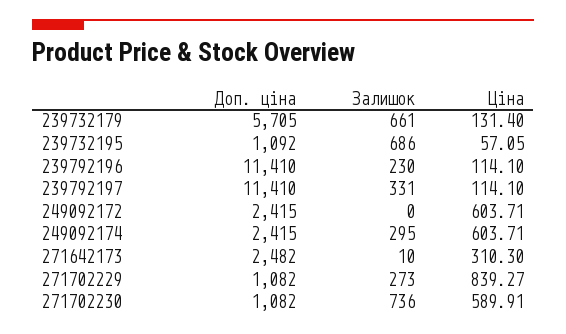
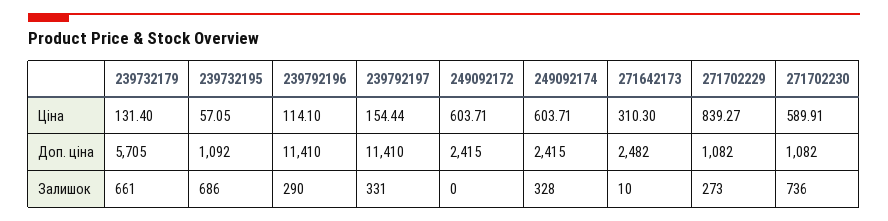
  {
    "Доп. ціна": {
      "239732179": 5705,
      "239732195": 1092,
      "239792196": 11410,
      "239792197": 11410,
      "249092172": 2415,
      "249092174": 2415,
      "271642173": 2482,
      "271702229": 1082,
      "271702230": 1082
    },
    "Залишок": {
      "239732179": 661,
      "239732195": 686,
-     "239792196": 230,
+     "239792196": 290,
      "239792197": 331,
      "249092172": 0,
-     "249092174": 295,
+     "249092174": 328,
      "271642173": 10,
      "271702229": 273,
      "271702230": 736
    },
    "Ціна": {
      "239732179": 131.4,
      "239732195": 57.05,
      "239792196": 114.1,
-     "239792197": 114.1,
+     "239792197": 154.44,
      "249092172": 603.71,
      "249092174": 603.71,
      "271642173": 310.3,
      "271702229": 839.27,
      "271702230": 589.91
    }
  }

